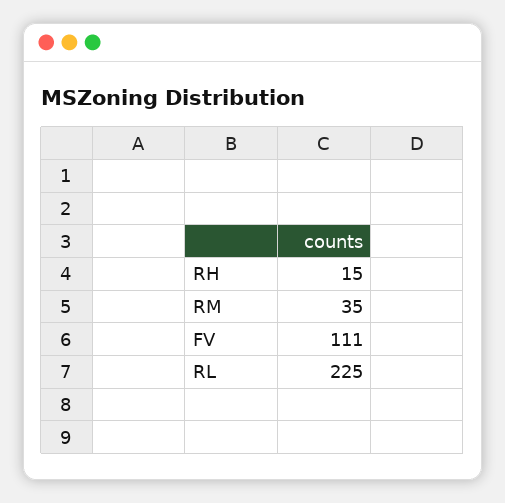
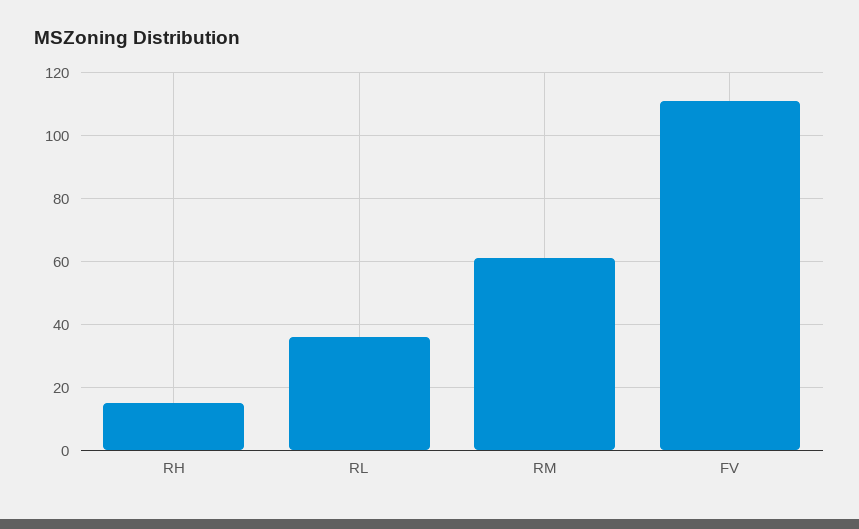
  {
    "RH": 15,
-   "RM": 35,
+   "RM": 60,
    "FV": 111,
-   "RL": 225
+   "RL": 35
  }

